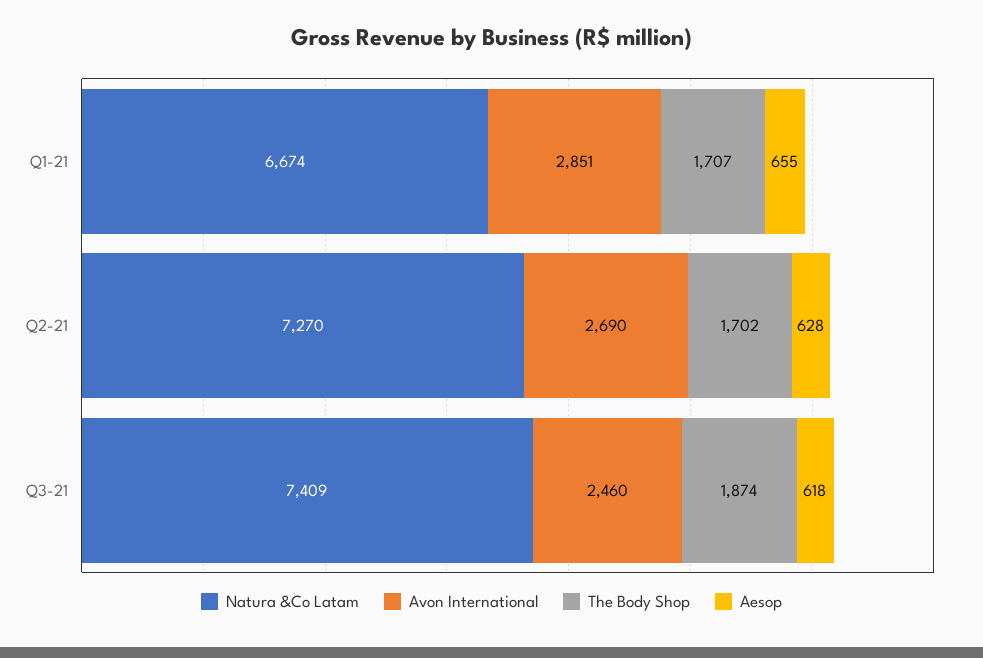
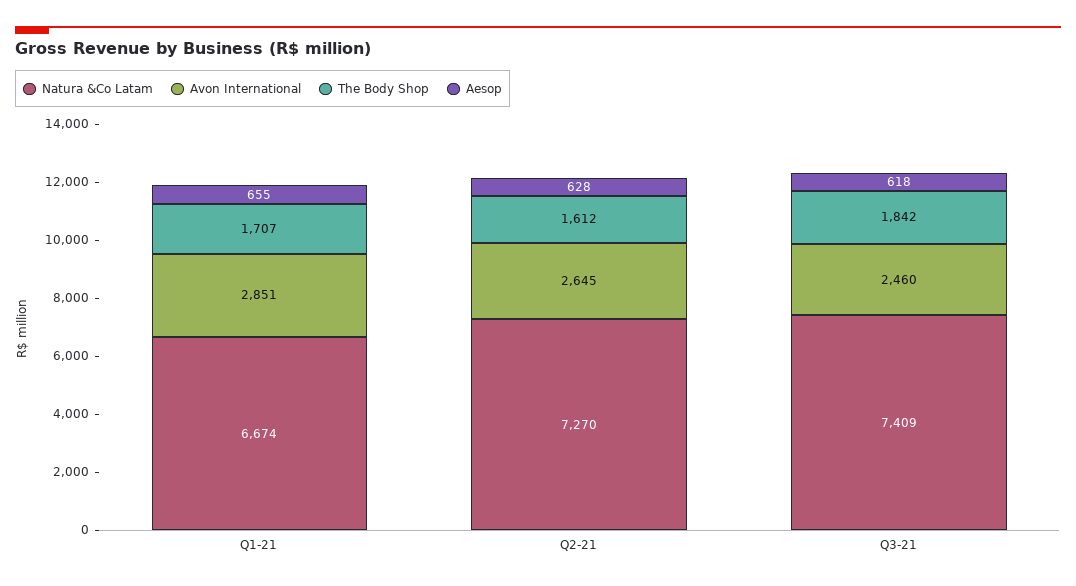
  {
    "Natura &Co Latam": {
      "Q1-21": 6674,
      "Q2-21": 7270,
      "Q3-21": 7409
    },
    "Avon International": {
      "Q1-21": 2851,
-     "Q2-21": 2690,
+     "Q2-21": 2645,
      "Q3-21": 2460
    },
    "The Body Shop": {
      "Q1-21": 1707,
-     "Q2-21": 1702,
+     "Q2-21": 1612,
-     "Q3-21": 1874
+     "Q3-21": 1842
    },
    "Aesop": {
      "Q1-21": 655,
      "Q2-21": 628,
      "Q3-21": 618
    }
  }

